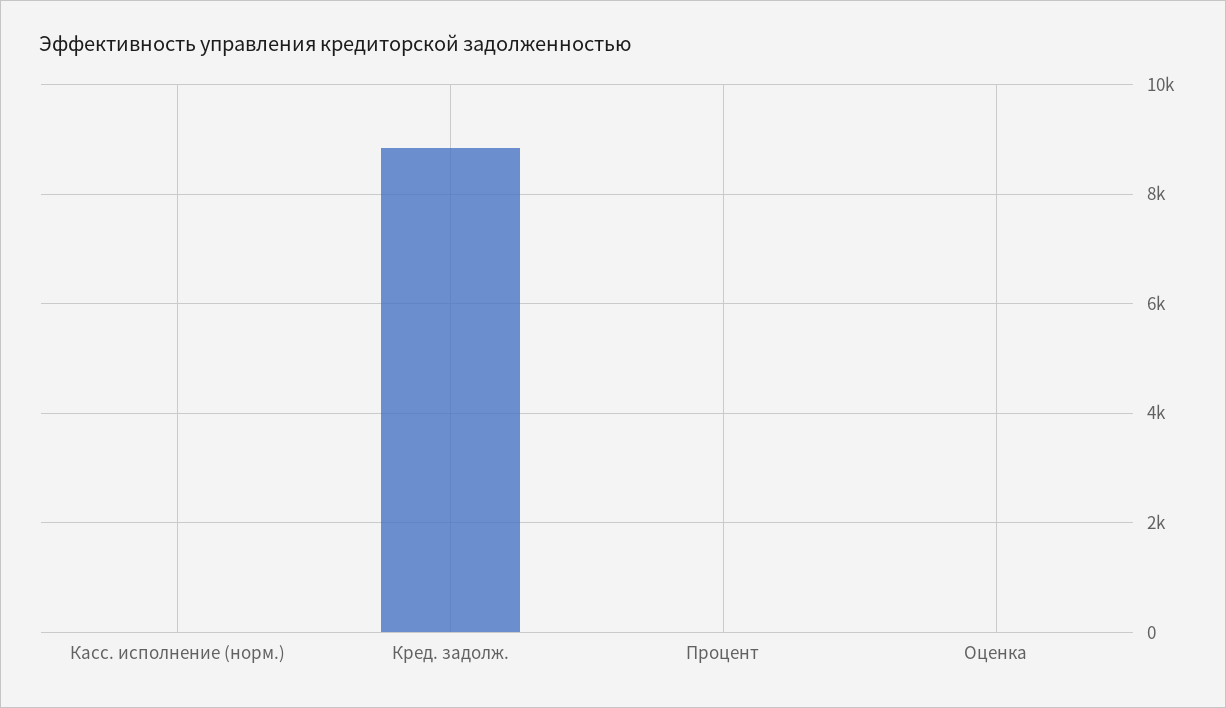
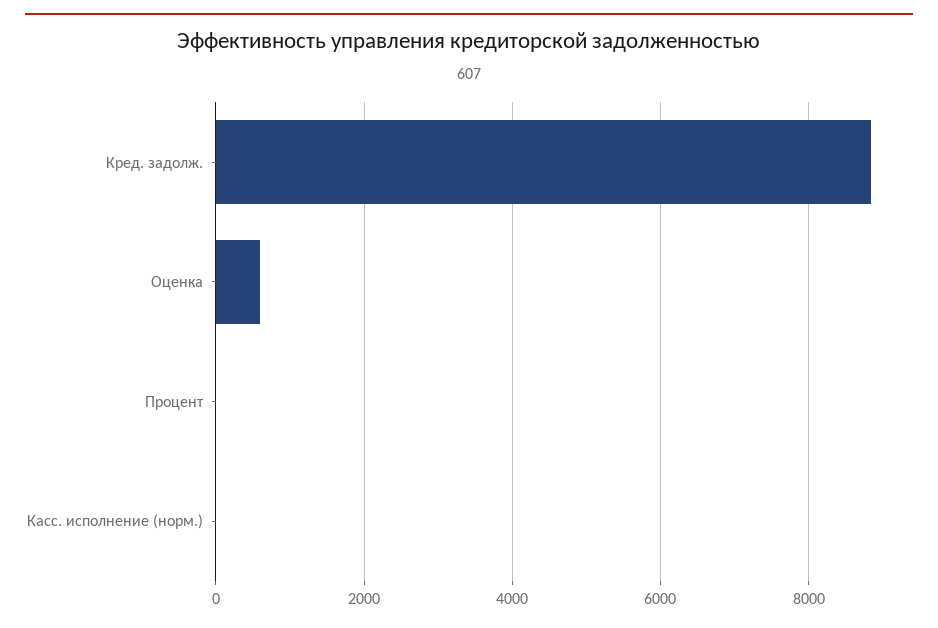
  {
    "Касс. исполнение (норм.)": 0,
    "Кред. задолж.": 8800,
    "Процент": 0,
-   "Оценка": 0
+   "Оценка": 600
  }

